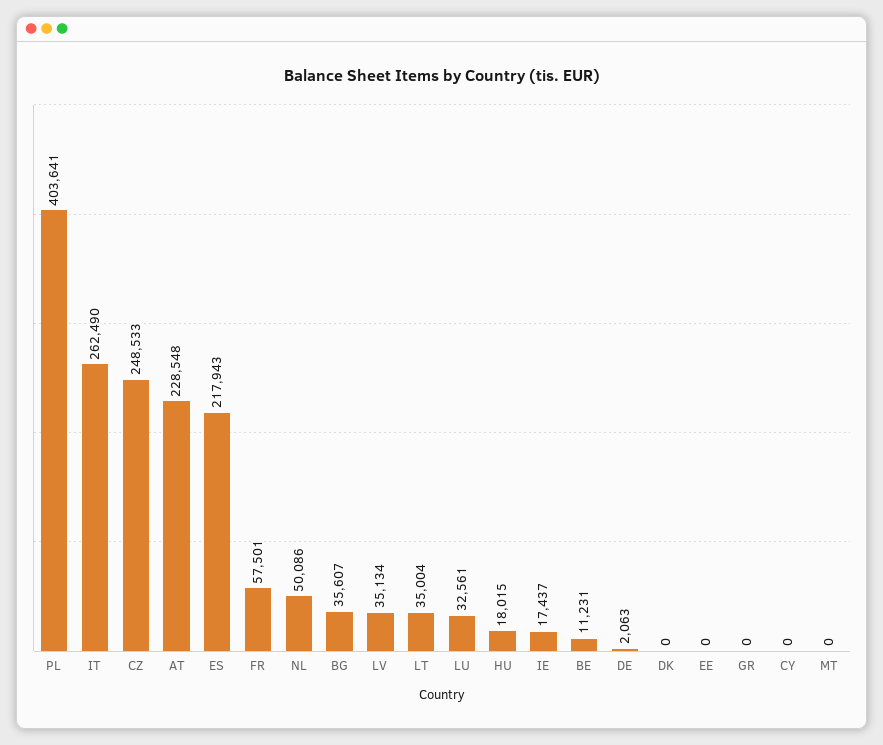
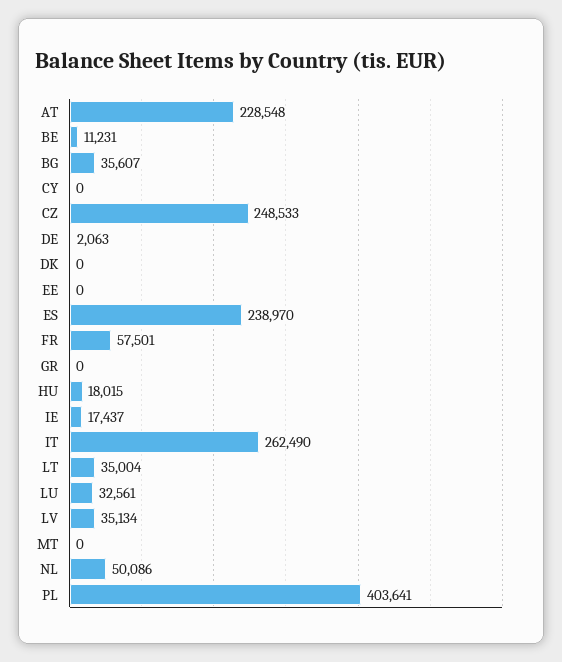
  {
    "PL": 403641,
    "IT": 262490,
    "CZ": 248533,
    "AT": 228548,
-   "ES": 217943,
+   "ES": 238970,
    "FR": 57501,
    "NL": 50086,
    "BG": 35607,
    "LV": 35134,
    "LT": 35004,
    "LU": 32561,
    "HU": 18015,
    "IE": 17437,
    "BE": 11231,
    "DE": 2063,
    "DK": 0,
    "EE": 0,
    "GR": 0,
    "CY": 0,
    "MT": 0
  }

